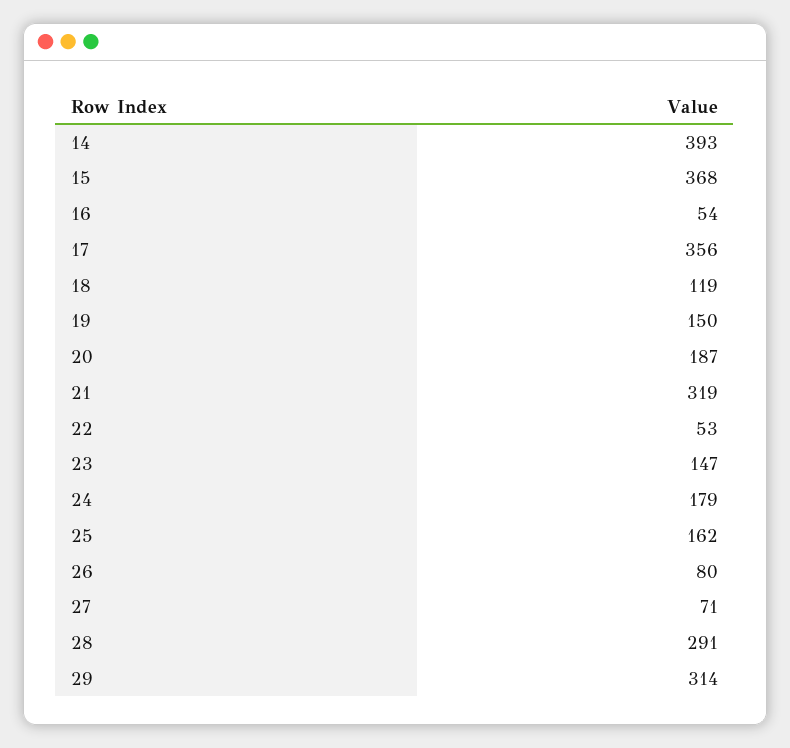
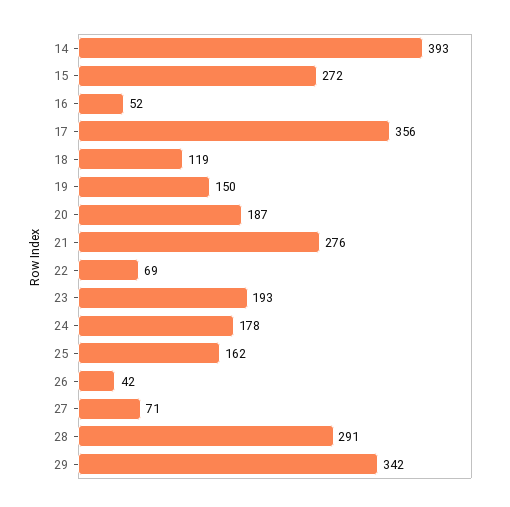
  {
    "14": 393,
-   "15": 368,
+   "15": 272,
-   "16": 54,
+   "16": 52,
    "17": 356,
    "18": 119,
    "19": 150,
    "20": 187,
-   "21": 319,
+   "21": 276,
-   "22": 53,
+   "22": 69,
-   "23": 147,
+   "23": 193,
-   "24": 179,
+   "24": 178,
    "25": 162,
-   "26": 80,
+   "26": 42,
    "27": 71,
    "28": 291,
-   "29": 314
+   "29": 342
  }

